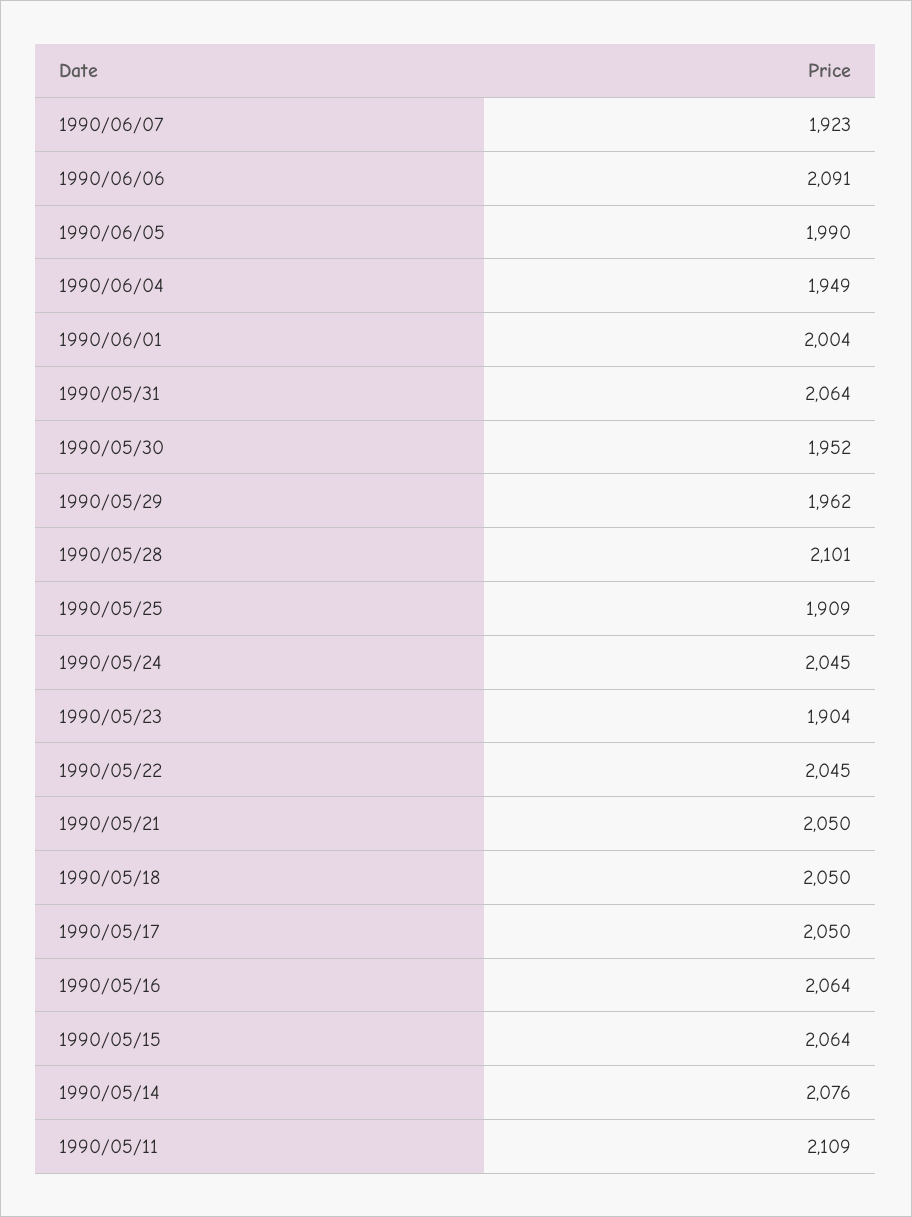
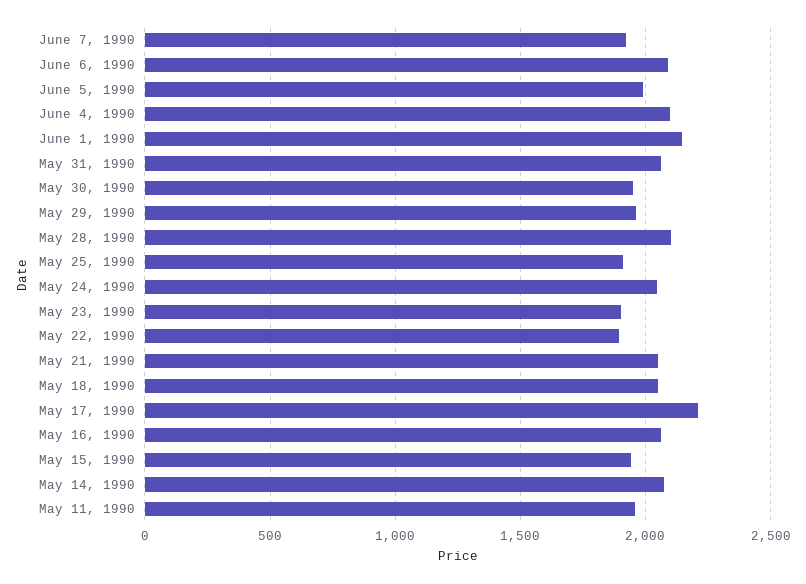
  {
    "1990/06/07": 1923,
    "1990/06/06": 2091,
    "1990/06/05": 1990,
-   "1990/06/04": 1949,
+   "1990/06/04": 2100,
-   "1990/06/01": 2004,
+   "1990/06/01": 2150,
    "1990/05/31": 2064,
    "1990/05/30": 1952,
    "1990/05/29": 1962,
    "1990/05/28": 2101,
    "1990/05/25": 1909,
    "1990/05/24": 2045,
    "1990/05/23": 1904,
-   "1990/05/22": 2045,
+   "1990/05/22": 1900,
    "1990/05/21": 2050,
    "1990/05/18": 2050,
-   "1990/05/17": 2050,
+   "1990/05/17": 2200,
    "1990/05/16": 2064,
-   "1990/05/15": 2064,
+   "1990/05/15": 1950,
    "1990/05/14": 2076,
-   "1990/05/11": 2109
+   "1990/05/11": 1950
  }

